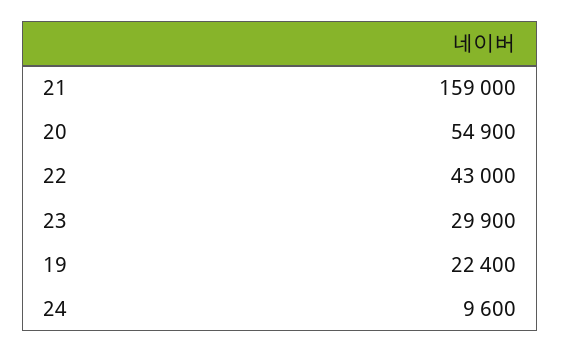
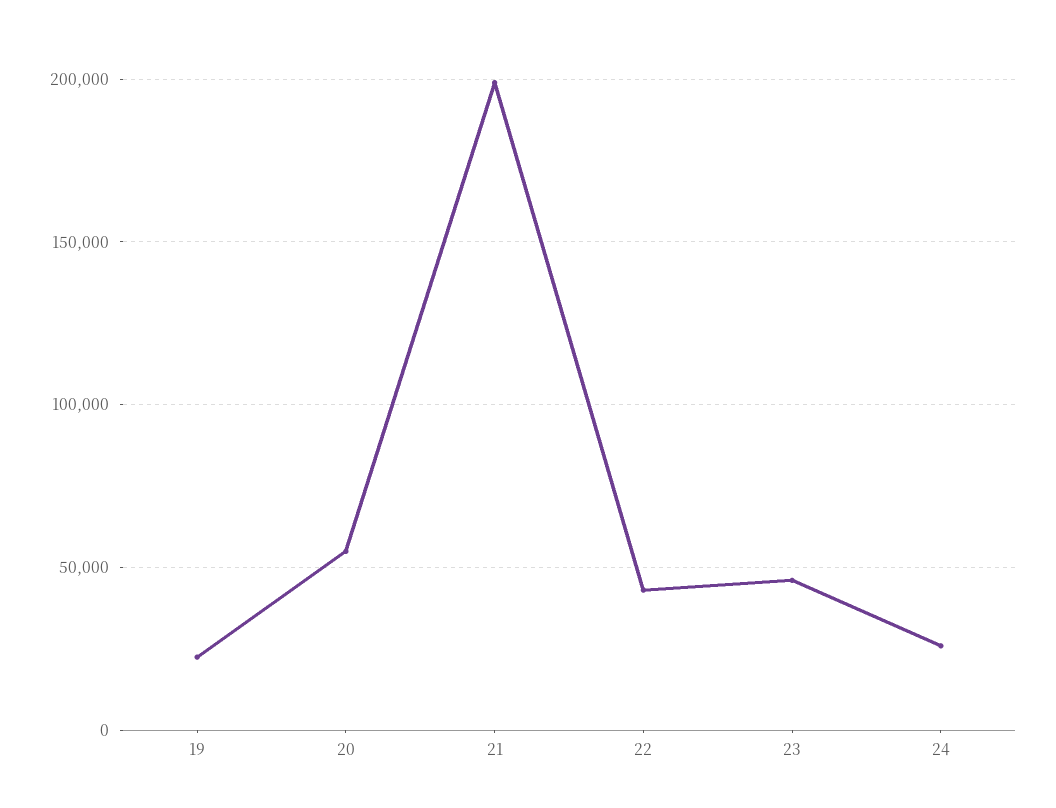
  {
-   "21": 159000,
+   "21": 200000,
    "20": 54900,
    "22": 43000,
-   "23": 29900,
+   "23": 45000,
    "19": 22400,
-   "24": 9600
+   "24": 25000
  }

